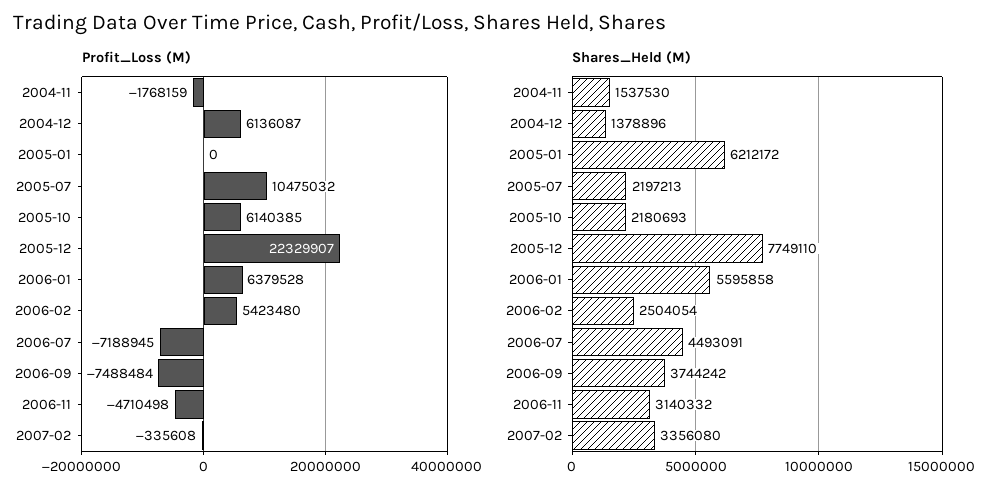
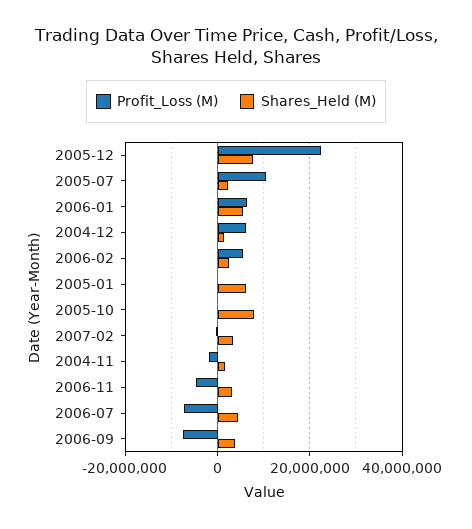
  {
    "Profit_Loss (M)": {
      "2004-11": -1768159,
      "2004-12": 6136087,
      "2005-01": 0,
      "2005-07": 10475032,
-     "2005-10": 6140385,
+     "2005-10": 0,
      "2005-12": 22329907,
      "2006-01": 6379528,
      "2006-02": 5423480,
      "2006-07": -7188945,
      "2006-09": -7488484,
      "2006-11": -4710498,
      "2007-02": -335608
    },
    "Shares_Held (M)": {
      "2004-11": 1537530,
      "2004-12": 1378896,
      "2005-01": 6212172,
      "2005-07": 2197213,
-     "2005-10": 2180693,
+     "2005-10": 8000000,
      "2005-12": 7749110,
      "2006-01": 5595858,
      "2006-02": 2504054,
      "2006-07": 4493091,
      "2006-09": 3744242,
      "2006-11": 3140332,
      "2007-02": 3356080
    }
  }

